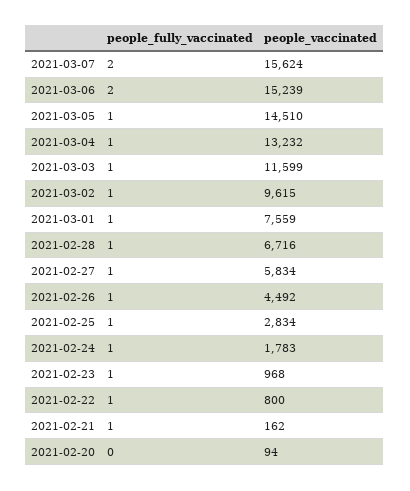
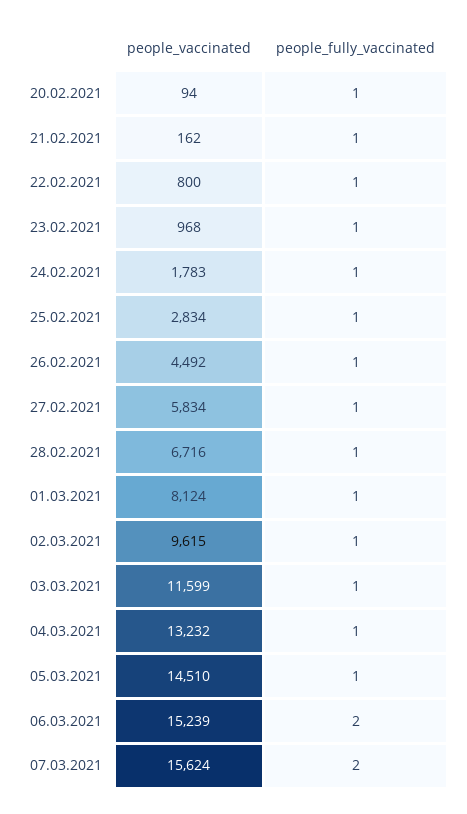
  {
    "people_fully_vaccinated": {
      "2021-03-07": 2,
      "2021-03-06": 2,
      "2021-03-05": 1,
      "2021-03-04": 1,
      "2021-03-03": 1,
      "2021-03-02": 1,
      "2021-03-01": 1,
      "2021-02-28": 1,
      "2021-02-27": 1,
      "2021-02-26": 1,
      "2021-02-25": 1,
      "2021-02-24": 1,
      "2021-02-23": 1,
      "2021-02-22": 1,
      "2021-02-21": 1,
-     "2021-02-20": 0
+     "2021-02-20": 1
    },
    "people_vaccinated": {
      "2021-03-07": 15624,
      "2021-03-06": 15239,
      "2021-03-05": 14510,
      "2021-03-04": 13232,
      "2021-03-03": 11599,
      "2021-03-02": 9615,
-     "2021-03-01": 7559,
+     "2021-03-01": 8124,
      "2021-02-28": 6716,
      "2021-02-27": 5834,
      "2021-02-26": 4492,
      "2021-02-25": 2834,
      "2021-02-24": 1783,
      "2021-02-23": 968,
      "2021-02-22": 800,
      "2021-02-21": 162,
      "2021-02-20": 94
    }
  }

